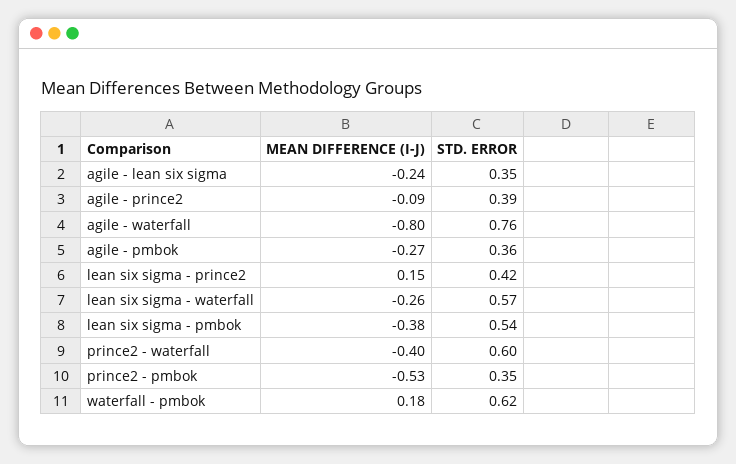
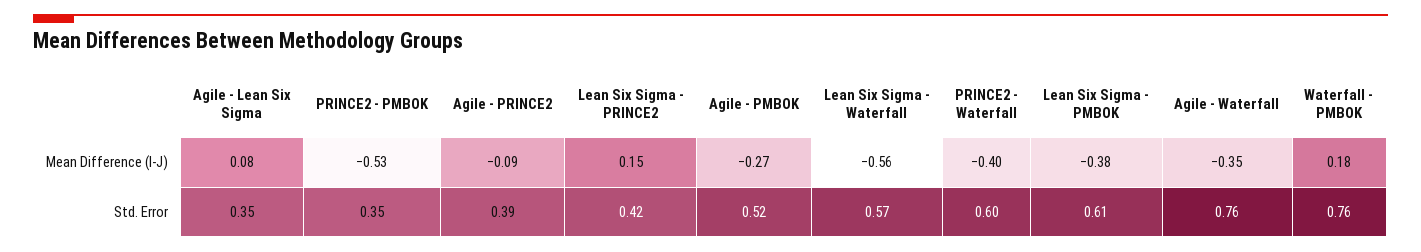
  {
    "MEAN DIFFERENCE (I-J)": {
-     "agile - lean six sigma": -0.24,
+     "agile - lean six sigma": 0.08,
      "agile - prince2": -0.09,
-     "agile - waterfall": -0.8,
+     "agile - waterfall": -0.35,
      "agile - pmbok": -0.27,
      "lean six sigma - prince2": 0.15,
-     "lean six sigma - waterfall": -0.26,
+     "lean six sigma - waterfall": -0.56,
      "lean six sigma - pmbok": -0.38,
      "prince2 - waterfall": -0.4,
      "prince2 - pmbok": -0.53,
      "waterfall - pmbok": 0.18
    },
    "STD. ERROR": {
      "agile - lean six sigma": 0.35,
      "agile - prince2": 0.39,
      "agile - waterfall": 0.76,
-     "agile - pmbok": 0.36,
+     "agile - pmbok": 0.52,
      "lean six sigma - prince2": 0.42,
      "lean six sigma - waterfall": 0.57,
-     "lean six sigma - pmbok": 0.54,
+     "lean six sigma - pmbok": 0.61,
      "prince2 - waterfall": 0.6,
      "prince2 - pmbok": 0.35,
-     "waterfall - pmbok": 0.62
+     "waterfall - pmbok": 0.76
    }
  }

